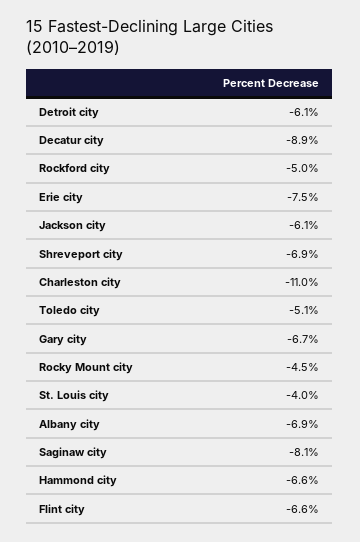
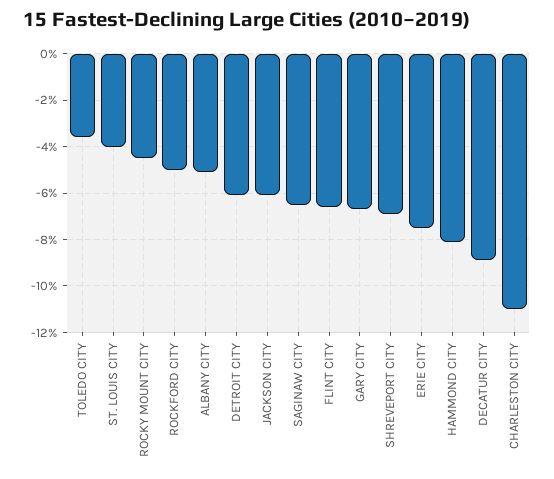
  {
    "Detroit city": -6.1,
    "Decatur city": -8.9,
    "Rockford city": -5,
    "Erie city": -7.5,
    "Jackson city": -6.1,
    "Shreveport city": -6.9,
    "Charleston city": -11,
-   "Toledo city": -5.1,
+   "Toledo city": -3.5,
    "Gary city": -6.7,
    "Rocky Mount city": -4.5,
    "St. Louis city": -4,
-   "Albany city": -6.9,
+   "Albany city": -5,
-   "Saginaw city": -8.1,
+   "Saginaw city": -6.5,
-   "Hammond city": -6.6,
+   "Hammond city": -8,
    "Flint city": -6.6
  }

